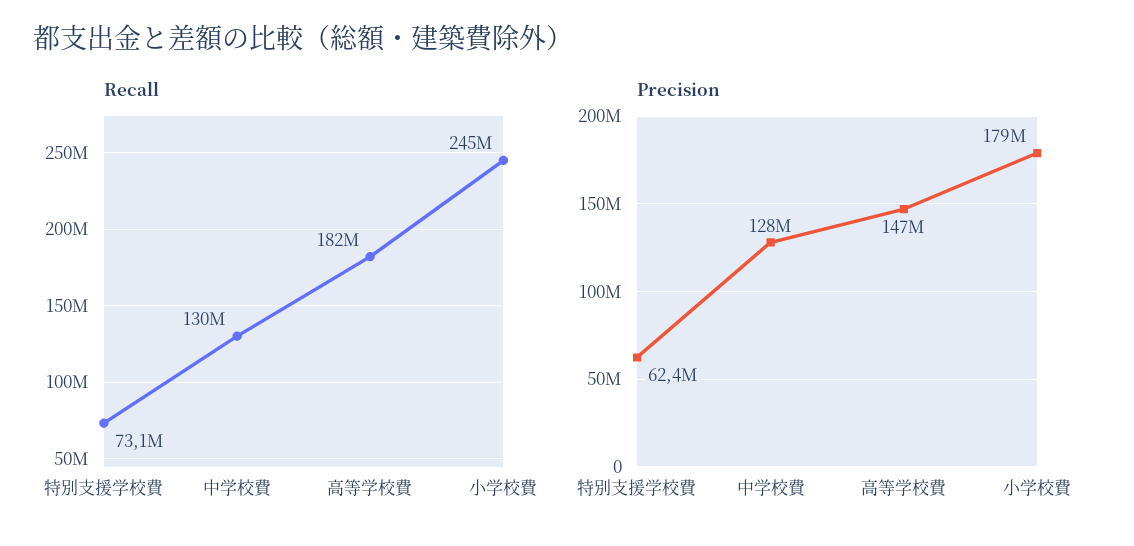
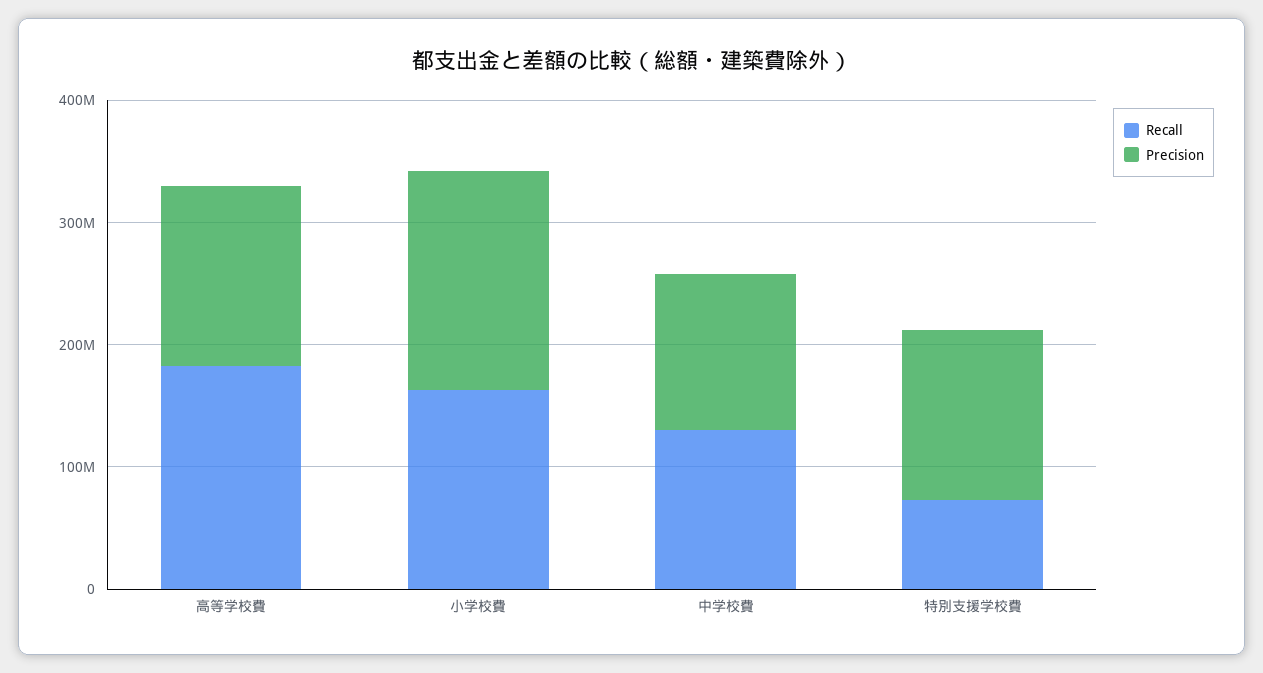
  {
    "Recall": {
      "特別支援学校費": 73100000,
      "中学校費": 130000000,
      "高等学校費": 182000000,
-     "小学校費": 245000000
+     "小学校費": 160000000
    },
    "Precision": {
-     "特別支援学校費": 62400000,
+     "特別支援学校費": 140000000,
      "中学校費": 128000000,
      "高等学校費": 147000000,
      "小学校費": 179000000
    }
  }

